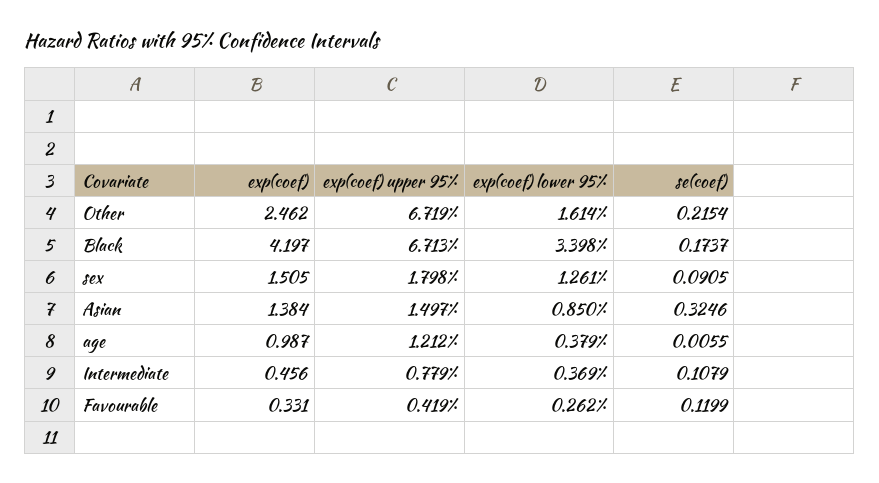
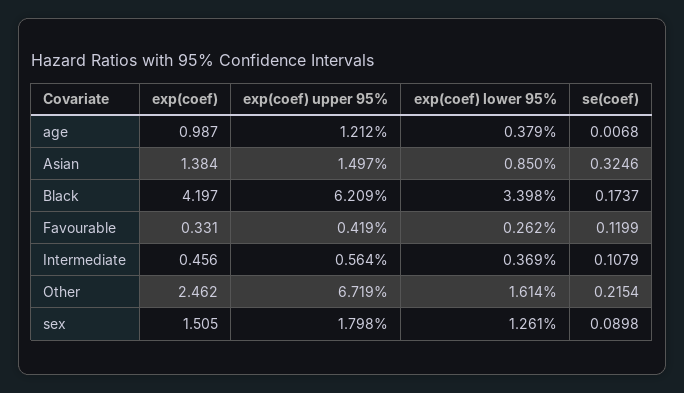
  {
    "exp(coef)": {
      "Other": 2.462,
      "Black": 4.197,
      "sex": 1.505,
      "Asian": 1.384,
      "age": 0.987,
      "Intermediate": 0.456,
      "Favourable": 0.331
    },
    "exp(coef) upper 95%": {
      "Other": 6.719,
-     "Black": 6.713,
+     "Black": 6.209,
      "sex": 1.798,
      "Asian": 1.497,
      "age": 1.212,
-     "Intermediate": 0.779,
+     "Intermediate": 0.564,
      "Favourable": 0.419
    },
    "exp(coef) lower 95%": {
      "Other": 1.614,
      "Black": 3.398,
      "sex": 1.261,
      "Asian": 0.85,
      "age": 0.379,
      "Intermediate": 0.369,
      "Favourable": 0.262
    },
    "se(coef)": {
      "Other": 0.2154,
      "Black": 0.1737,
-     "sex": 0.0905,
+     "sex": 0.0898,
      "Asian": 0.3246,
-     "age": 0.0055,
+     "age": 0.0068,
      "Intermediate": 0.1079,
      "Favourable": 0.1199
    }
  }

